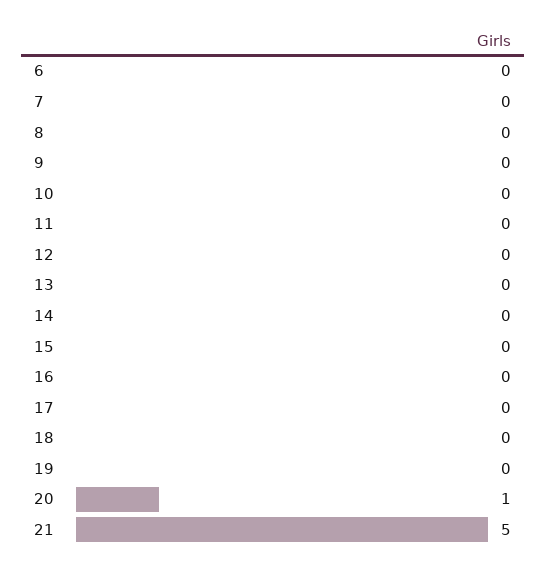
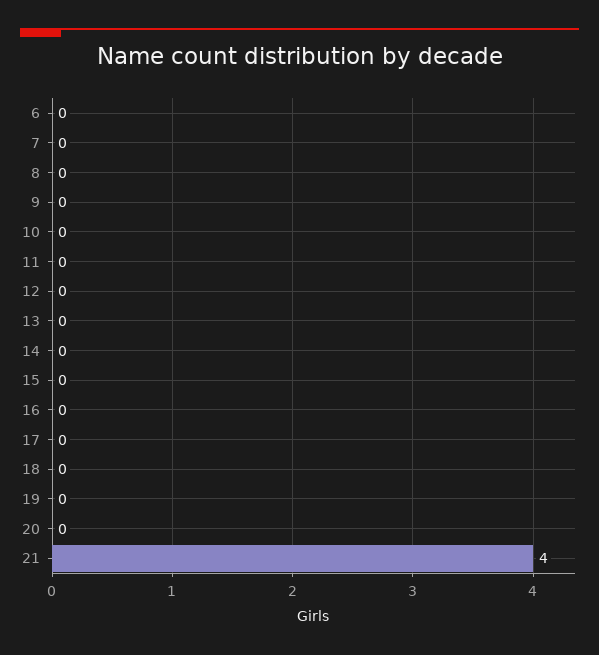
  {
    "6": 0,
    "7": 0,
    "8": 0,
    "9": 0,
    "10": 0,
    "11": 0,
    "12": 0,
    "13": 0,
    "14": 0,
    "15": 0,
    "16": 0,
    "17": 0,
    "18": 0,
    "19": 0,
-   "20": 1,
+   "20": 0,
-   "21": 5
+   "21": 4
  }

